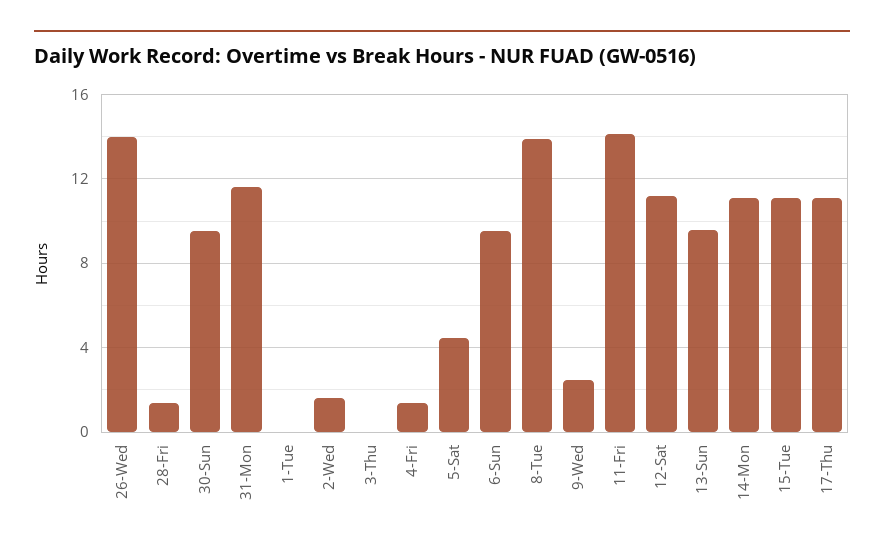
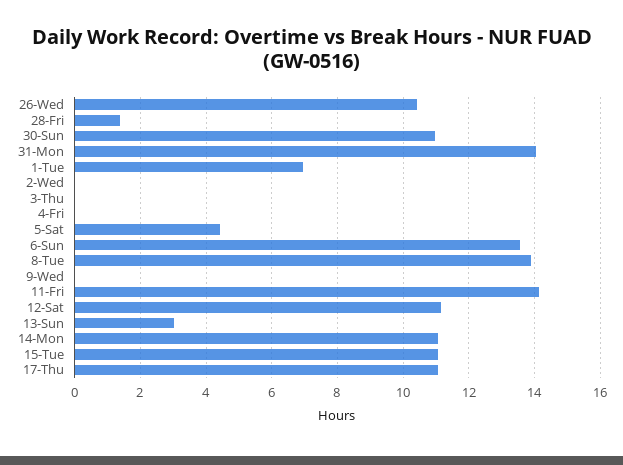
  {
-   "26-Wed": 14,
+   "26-Wed": 10.4,
    "28-Fri": 1.4,
-   "30-Sun": 9.5,
+   "30-Sun": 11,
-   "31-Mon": 11.5,
+   "31-Mon": 14,
-   "1-Tue": 0,
+   "1-Tue": 7,
-   "2-Wed": 1.5,
+   "2-Wed": 0,
    "3-Thu": 0,
-   "4-Fri": 1.5,
+   "4-Fri": 0,
    "5-Sat": 4.4,
-   "6-Sun": 9.5,
+   "6-Sun": 13.6,
    "8-Tue": 14,
-   "9-Wed": 2.5,
+   "9-Wed": 0,
    "11-Fri": 14.2,
    "12-Sat": 11.2,
-   "13-Sun": 9.5,
+   "13-Sun": 3,
    "14-Mon": 11,
    "15-Tue": 11,
    "17-Thu": 11
  }

